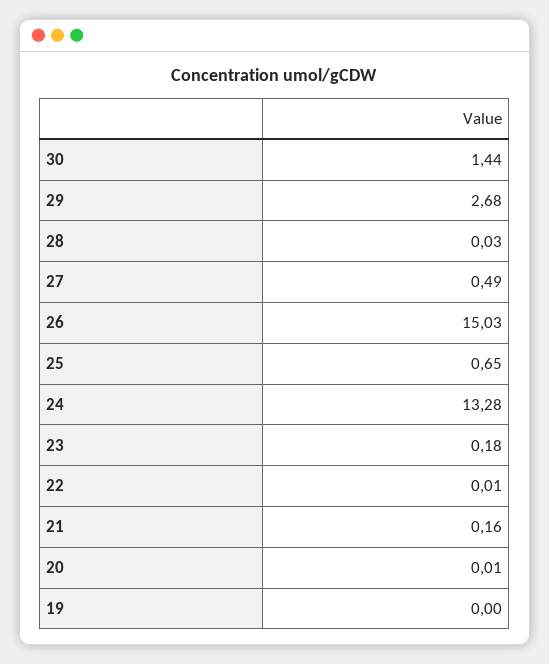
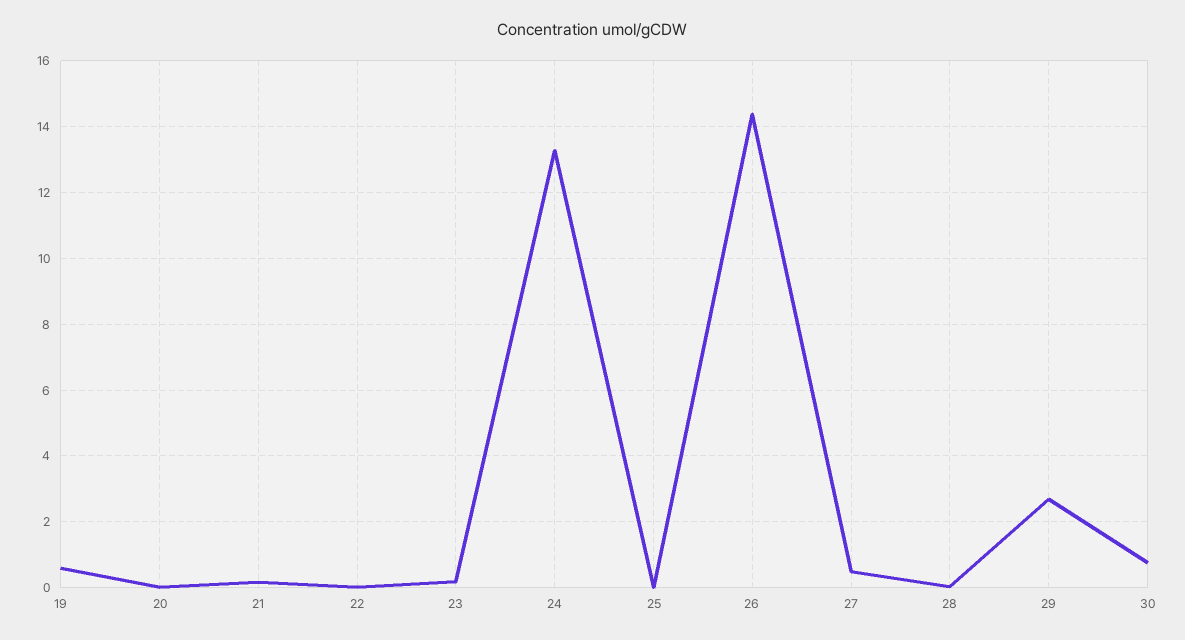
  {
-   "30": 1.44,
+   "30": 0.8,
    "29": 2.68,
    "28": 0.03,
    "27": 0.49,
-   "26": 15.03,
+   "26": 14.4,
-   "25": 0.65,
+   "25": 0,
    "24": 13.28,
    "23": 0.18,
    "22": 0.01,
    "21": 0.16,
    "20": 0.01,
-   "19": 0
+   "19": 0.6
  }

